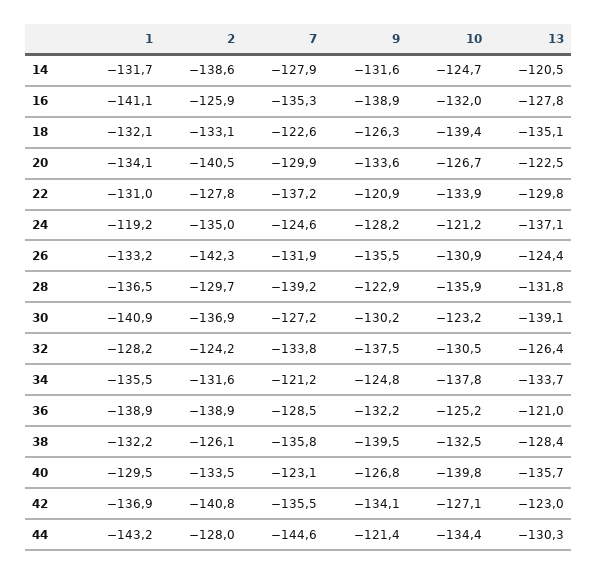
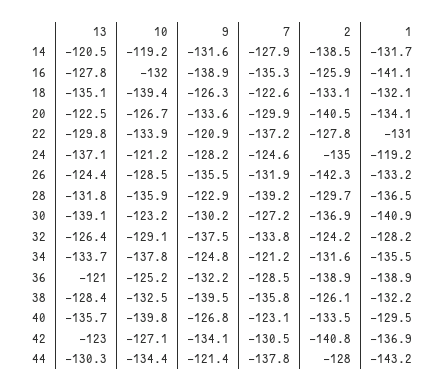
  {
    "1": {
      "14": -131.7,
      "16": -141.1,
      "18": -132.1,
      "20": -134.1,
      "22": -131,
      "24": -119.2,
      "26": -133.2,
      "28": -136.5,
      "30": -140.9,
      "32": -128.2,
      "34": -135.5,
      "36": -138.9,
      "38": -132.2,
      "40": -129.5,
      "42": -136.9,
      "44": -143.2
    },
    "2": {
-     "14": -138.6,
+     "14": -138.5,
      "16": -125.9,
      "18": -133.1,
      "20": -140.5,
      "22": -127.8,
      "24": -135,
      "26": -142.3,
      "28": -129.7,
      "30": -136.9,
      "32": -124.2,
      "34": -131.6,
      "36": -138.9,
      "38": -126.1,
      "40": -133.5,
      "42": -140.8,
      "44": -128
    },
    "7": {
      "14": -127.9,
      "16": -135.3,
      "18": -122.6,
      "20": -129.9,
      "22": -137.2,
      "24": -124.6,
      "26": -131.9,
      "28": -139.2,
      "30": -127.2,
      "32": -133.8,
      "34": -121.2,
      "36": -128.5,
      "38": -135.8,
      "40": -123.1,
-     "42": -135.5,
+     "42": -130.5,
-     "44": -144.6
+     "44": -137.8
    },
    "9": {
      "14": -131.6,
      "16": -138.9,
      "18": -126.3,
      "20": -133.6,
      "22": -120.9,
      "24": -128.2,
      "26": -135.5,
      "28": -122.9,
      "30": -130.2,
      "32": -137.5,
      "34": -124.8,
      "36": -132.2,
      "38": -139.5,
      "40": -126.8,
      "42": -134.1,
      "44": -121.4
    },
    "10": {
-     "14": -124.7,
+     "14": -119.2,
      "16": -132,
      "18": -139.4,
      "20": -126.7,
      "22": -133.9,
      "24": -121.2,
-     "26": -130.9,
+     "26": -128.5,
      "28": -135.9,
      "30": -123.2,
-     "32": -130.5,
+     "32": -129.1,
      "34": -137.8,
      "36": -125.2,
      "38": -132.5,
      "40": -139.8,
      "42": -127.1,
      "44": -134.4
    },
    "13": {
      "14": -120.5,
      "16": -127.8,
      "18": -135.1,
      "20": -122.5,
      "22": -129.8,
      "24": -137.1,
      "26": -124.4,
      "28": -131.8,
      "30": -139.1,
      "32": -126.4,
      "34": -133.7,
      "36": -121,
      "38": -128.4,
      "40": -135.7,
      "42": -123,
      "44": -130.3
    }
  }

